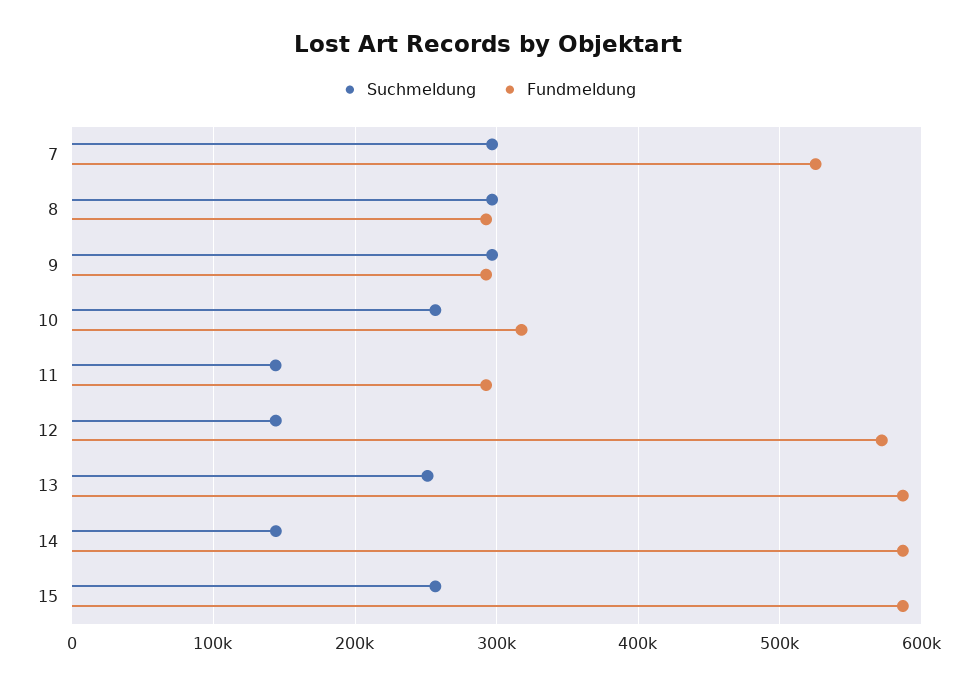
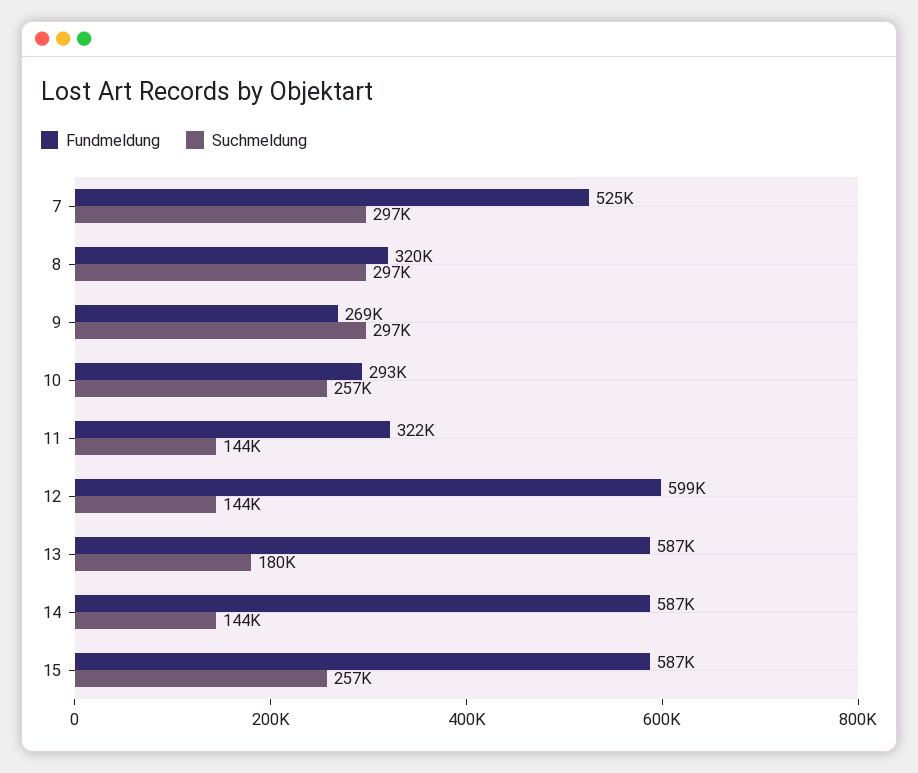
  {
    "Suchmeldung": {
      "7": 297000,
      "8": 297000,
      "9": 297000,
      "10": 257000,
      "11": 144000,
      "12": 144000,
-     "13": 250000,
+     "13": 180000,
      "14": 144000,
      "15": 257000
    },
    "Fundmeldung": {
      "7": 525000,
-     "8": 290000,
+     "8": 320000,
-     "9": 290000,
+     "9": 269000,
-     "10": 320000,
+     "10": 293000,
-     "11": 290000,
+     "11": 322000,
-     "12": 570000,
+     "12": 599000,
      "13": 587000,
      "14": 587000,
      "15": 587000
    }
  }

